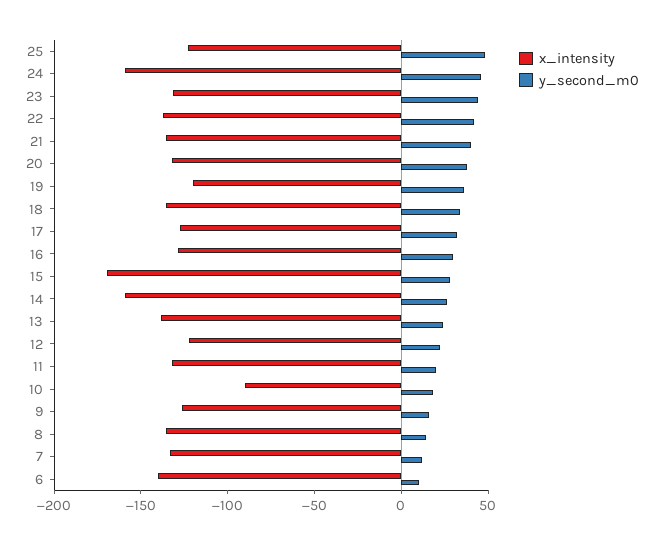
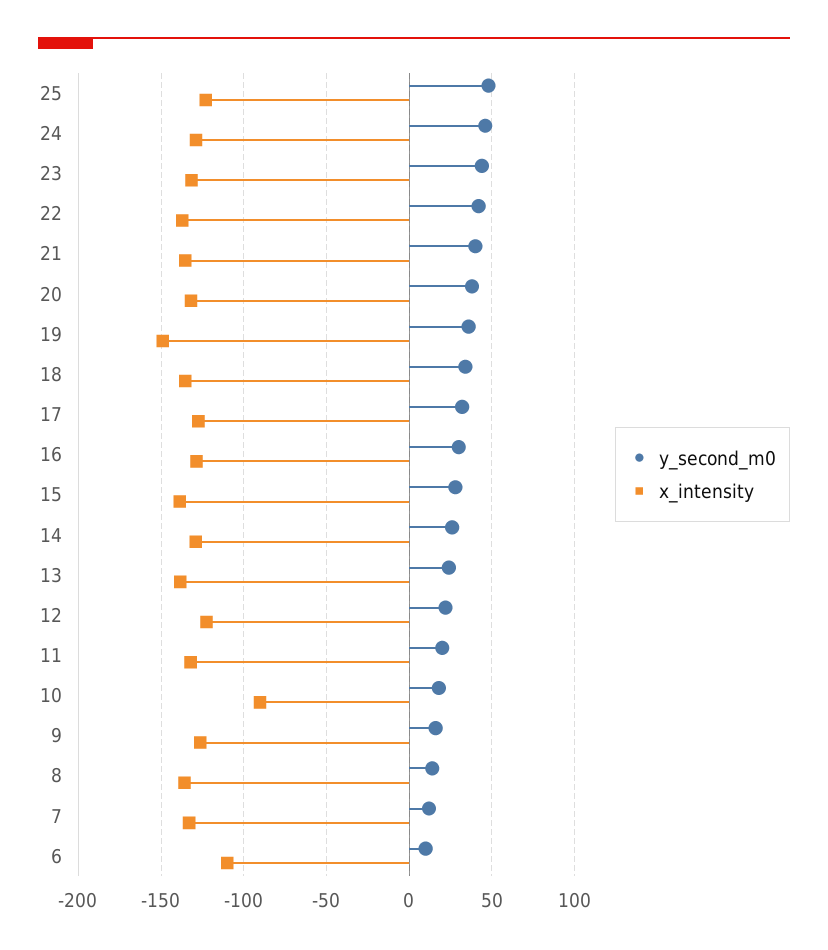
  {
    "x_intensity": {
      "25": -125,
-     "24": -160,
+     "24": -130,
      "23": -130,
      "22": -135,
      "21": -135,
      "20": -130,
-     "19": -120,
+     "19": -150,
      "18": -135,
      "17": -125,
      "16": -130,
-     "15": -170,
+     "15": -140,
-     "14": -160,
+     "14": -130,
      "13": -140,
      "12": -125,
      "11": -130,
      "10": -90,
      "9": -125,
      "8": -135,
      "7": -135,
-     "6": -140
+     "6": -110
    },
    "y_second_m0": {
      "25": 50,
      "24": 45,
      "23": 45,
      "22": 40,
      "21": 40,
      "20": 40,
      "19": 35,
      "18": 35,
      "17": 30,
      "16": 30,
      "15": 30,
      "14": 25,
      "13": 25,
      "12": 20,
      "11": 20,
      "10": 20,
      "9": 15,
      "8": 15,
      "7": 10,
      "6": 10
    }
  }

